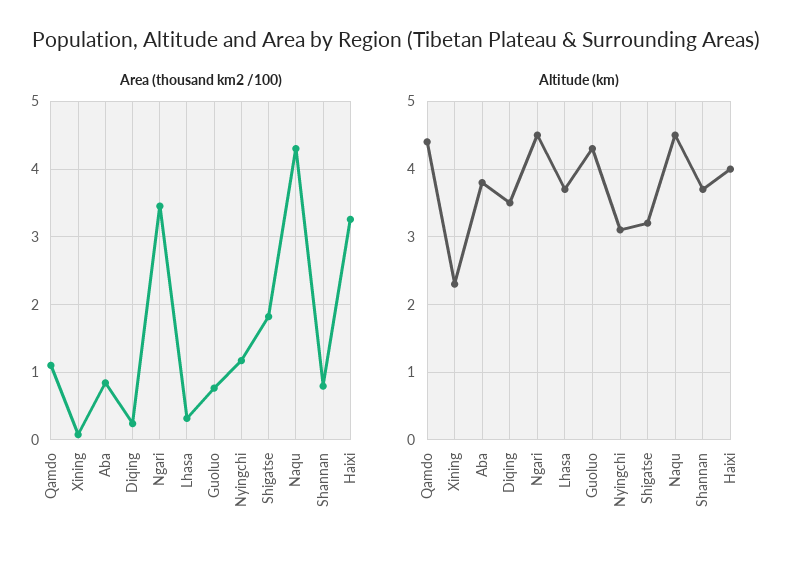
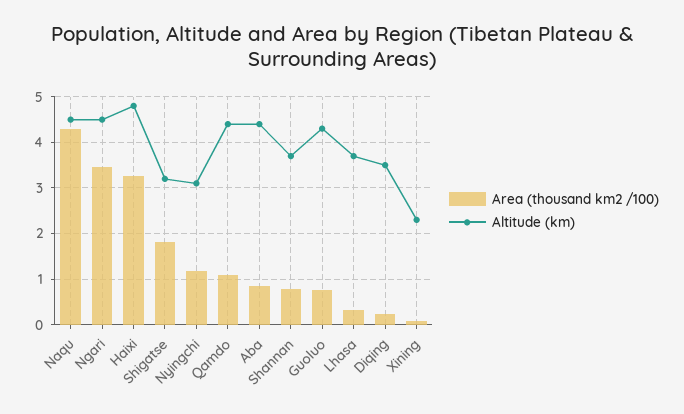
  {
    "Area (thousand km2 /100)": {
      "Qamdo": 1.1,
      "Xining": 0.1,
      "Aba": 0.8,
      "Diqing": 0.2,
      "Ngari": 3.5,
      "Lhasa": 0.3,
      "Guoluo": 0.8,
      "Nyingchi": 1.2,
      "Shigatse": 1.8,
      "Naqu": 4.3,
      "Shannan": 0.8,
      "Haixi": 3.3
    },
    "Altitude (km)": {
      "Qamdo": 4.4,
      "Xining": 2.3,
-     "Aba": 3.8,
+     "Aba": 4.4,
      "Diqing": 3.5,
      "Ngari": 4.5,
      "Lhasa": 3.7,
      "Guoluo": 4.3,
      "Nyingchi": 3.1,
      "Shigatse": 3.2,
      "Naqu": 4.5,
      "Shannan": 3.7,
-     "Haixi": 4
+     "Haixi": 4.8
    }
  }

